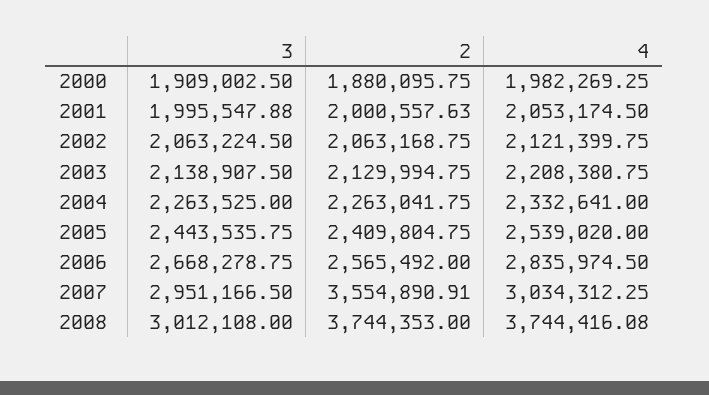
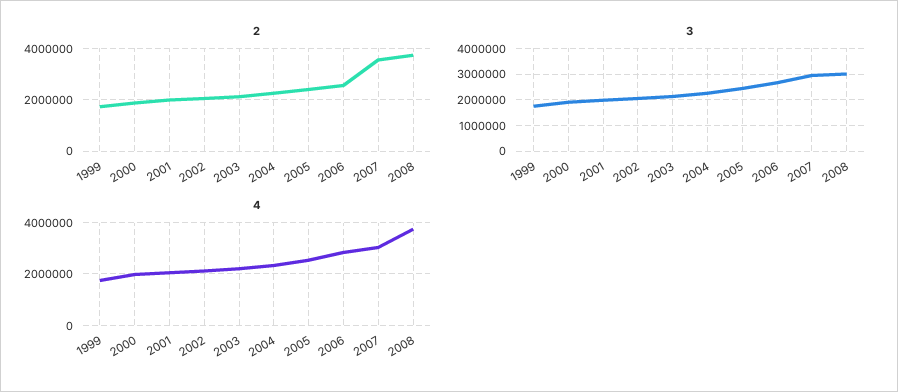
  {
    "3": {
      "2000": 1909002.5,
      "2001": 1995547.88,
      "2002": 2063224.5,
      "2003": 2138907.5,
      "2004": 2263525,
      "2005": 2443535.75,
      "2006": 2668278.75,
      "2007": 2951166.5,
-     "2008": 3012108
+     "2008": 3012108,
+     "1999": 1750000
    },
    "2": {
      "2000": 1880095.75,
      "2001": 2000557.63,
      "2002": 2063168.75,
      "2003": 2129994.75,
      "2004": 2263041.75,
      "2005": 2409804.75,
      "2006": 2565492,
      "2007": 3554890.91,
-     "2008": 3744353
+     "2008": 3744353,
+     "1999": 1750000
    },
    "4": {
      "2000": 1982269.25,
      "2001": 2053174.5,
      "2002": 2121399.75,
      "2003": 2208380.75,
      "2004": 2332641,
      "2005": 2539020,
      "2006": 2835974.5,
      "2007": 3034312.25,
-     "2008": 3744416.08
+     "2008": 3744416.08,
+     "1999": 1750000
    }
  }

